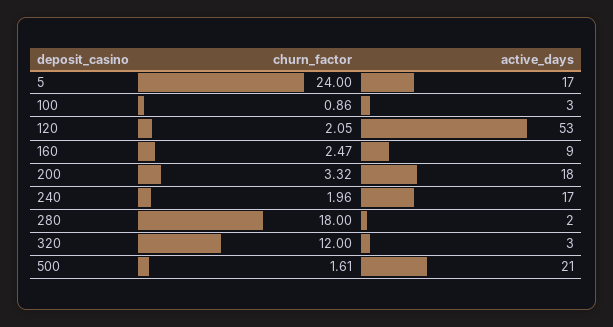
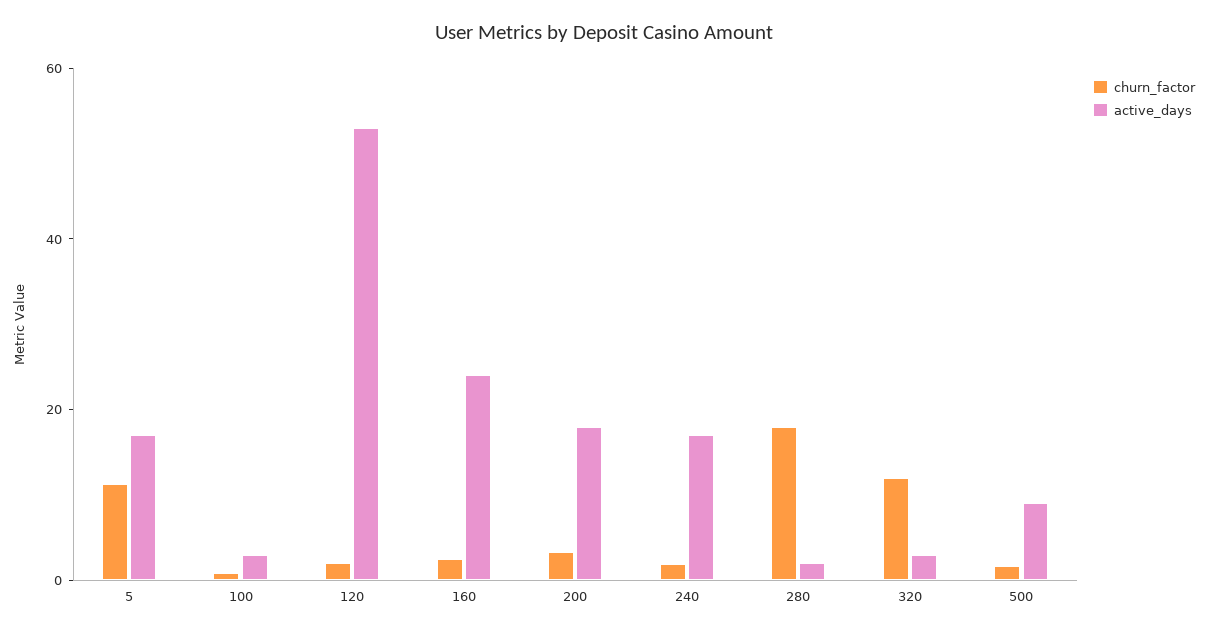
  {
    "churn_factor": {
-     "5": 24,
+     "5": 10,
      "100": 0.86,
      "120": 2.05,
      "160": 2.47,
      "200": 3.32,
      "240": 1.96,
      "280": 18,
      "320": 12,
      "500": 1.61
    },
    "active_days": {
      "5": 17,
      "100": 3,
      "120": 53,
-     "160": 9,
+     "160": 25,
      "200": 18,
      "240": 17,
      "280": 2,
      "320": 3,
-     "500": 21
+     "500": 10
    }
  }

